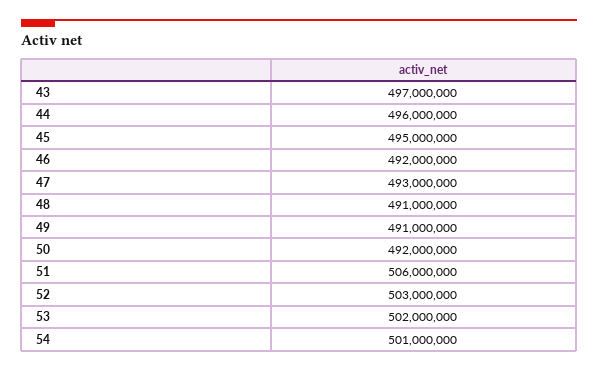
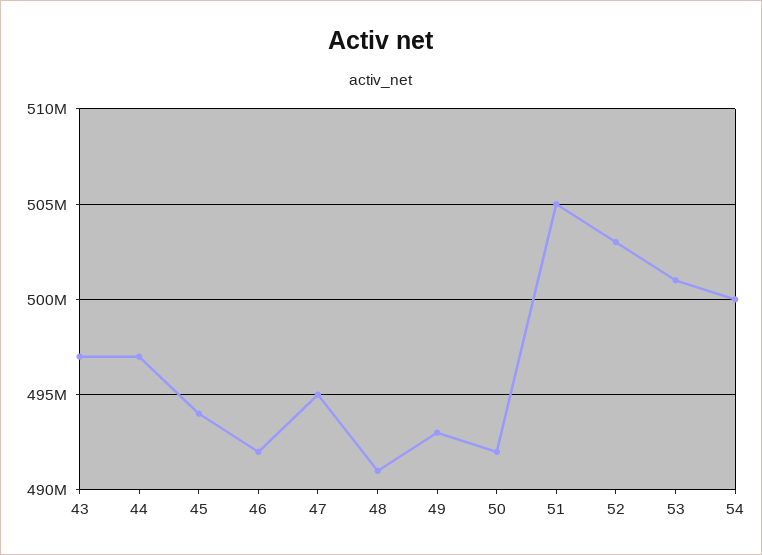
  {
    "43": 497000000,
-   "44": 496000000,
+   "44": 497000000,
-   "45": 495000000,
+   "45": 494000000,
    "46": 492000000,
-   "47": 493000000,
+   "47": 495000000,
    "48": 491000000,
-   "49": 491000000,
+   "49": 493000000,
    "50": 492000000,
-   "51": 506000000,
+   "51": 505000000,
    "52": 503000000,
-   "53": 502000000,
+   "53": 501000000,
-   "54": 501000000
+   "54": 500000000
  }

